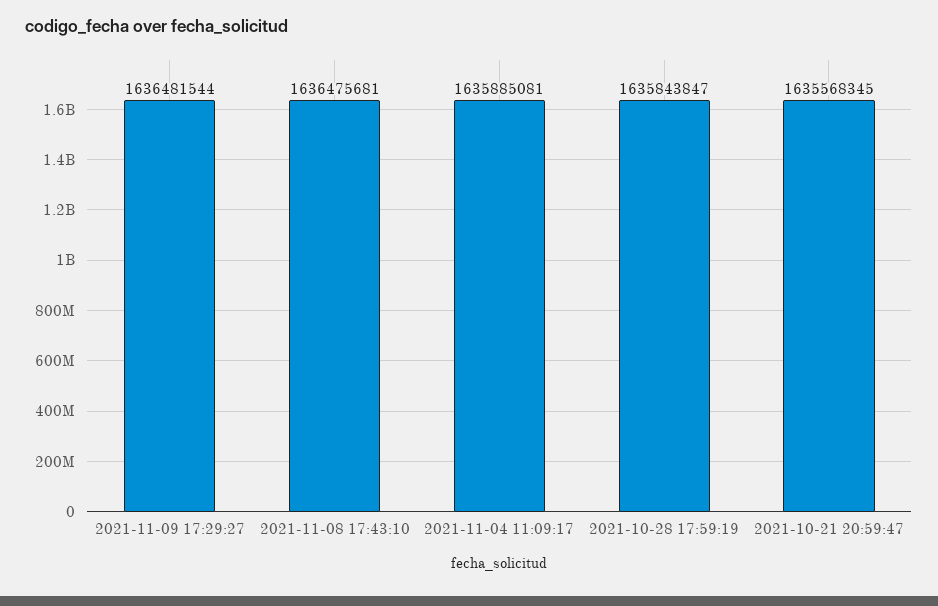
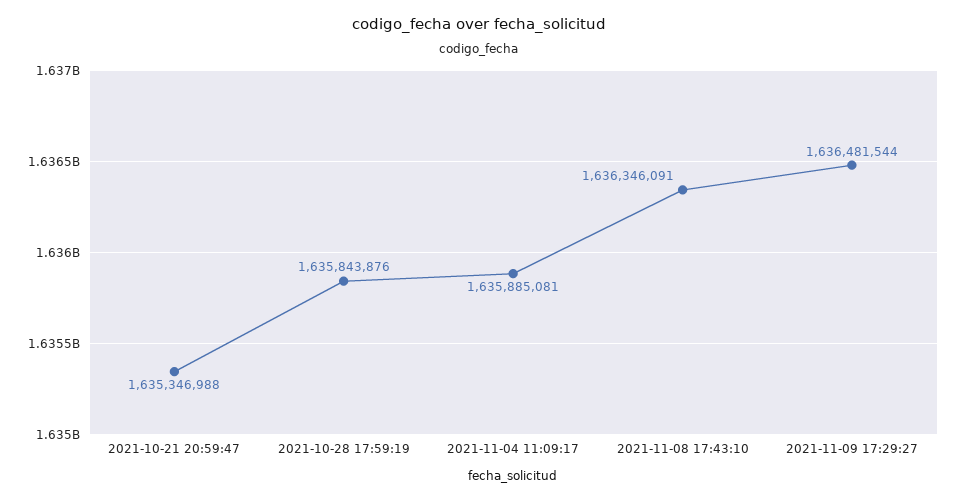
  {
    "2021-11-09 17:29:27": 1636481544,
-   "2021-11-08 17:43:10": 1636475681,
+   "2021-11-08 17:43:10": 1636346091,
    "2021-11-04 11:09:17": 1635885081,
-   "2021-10-28 17:59:19": 1635843847,
+   "2021-10-28 17:59:19": 1635843876,
-   "2021-10-21 20:59:47": 1635568345
+   "2021-10-21 20:59:47": 1635346988
  }

